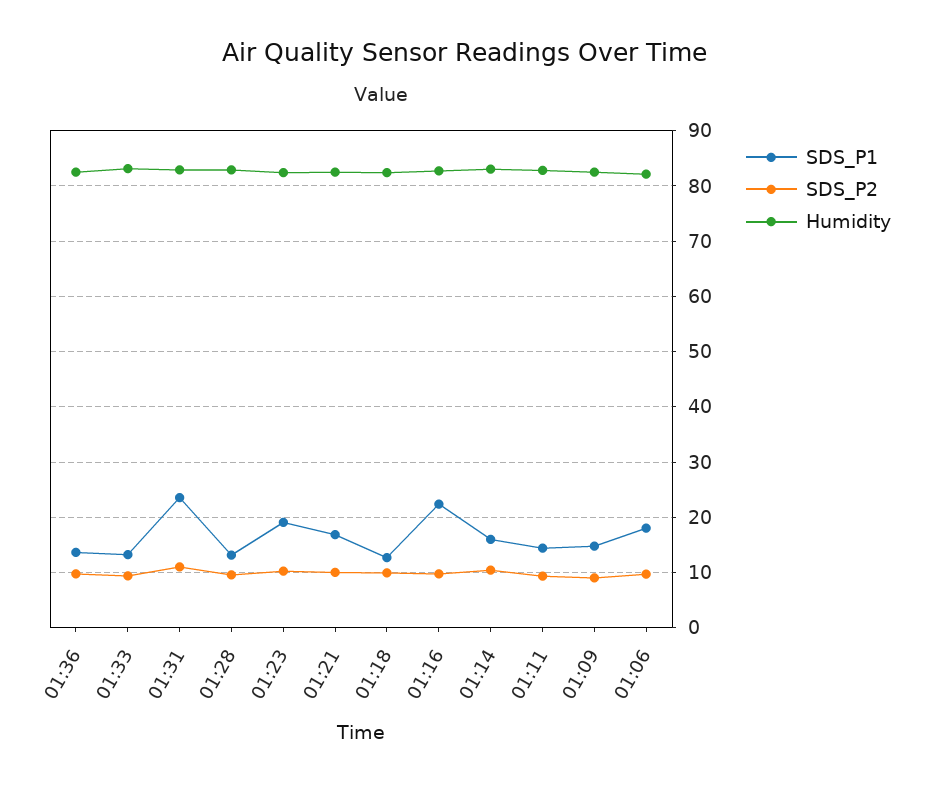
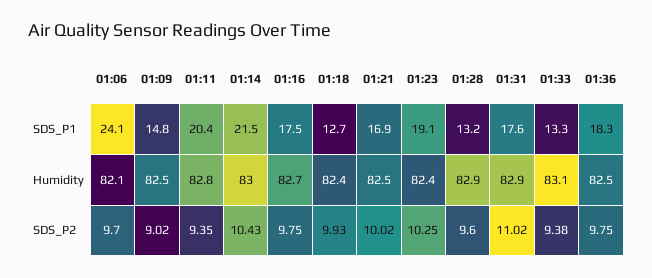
  {
    "SDS_P1": {
-     "01:36": 14,
+     "01:36": 18.3,
      "01:33": 13.3,
-     "01:31": 24,
+     "01:31": 17.6,
      "01:28": 13.2,
      "01:23": 19.1,
      "01:21": 16.9,
      "01:18": 12.7,
-     "01:16": 22,
+     "01:16": 17.5,
-     "01:14": 16,
+     "01:14": 21.5,
-     "01:11": 14,
+     "01:11": 20.4,
      "01:09": 14.8,
-     "01:06": 18
+     "01:06": 24.1
    },
    "SDS_P2": {
      "01:36": 9.75,
      "01:33": 9.38,
      "01:31": 11.02,
      "01:28": 9.6,
      "01:23": 10.25,
      "01:21": 10.02,
      "01:18": 9.93,
      "01:16": 9.75,
      "01:14": 10.43,
      "01:11": 9.35,
      "01:09": 9.02,
      "01:06": 9.7
    },
    "Humidity": {
      "01:36": 82.5,
      "01:33": 83.1,
      "01:31": 82.9,
      "01:28": 82.9,
      "01:23": 82.4,
      "01:21": 82.5,
      "01:18": 82.4,
      "01:16": 82.7,
      "01:14": 83,
      "01:11": 82.8,
      "01:09": 82.5,
      "01:06": 82.1
    }
  }

